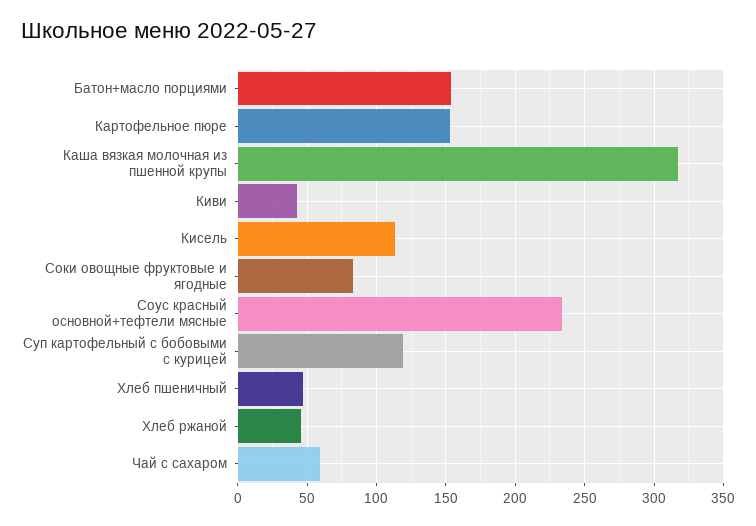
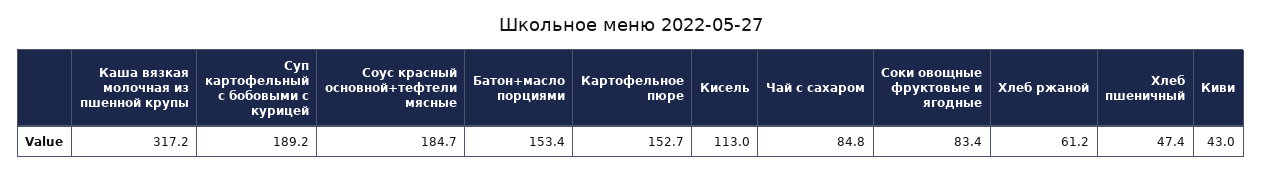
  {
    "Батон+масло порциями": 153.4,
    "Картофельное пюре": 152.7,
    "Каша вязкая молочная из пшенной крупы": 317.2,
    "Киви": 43,
    "Кисель": 113,
    "Соки овощные фруктовые и ягодные": 83.4,
-   "Соус красный основной+тефтели мясные": 235,
+   "Соус красный основной+тефтели мясные": 184.7,
-   "Суп картофельный с бобовыми с курицей": 120,
+   "Суп картофельный с бобовыми с курицей": 189.2,
    "Хлеб пшеничный": 47.4,
-   "Хлеб ржаной": 45,
+   "Хлеб ржаной": 61.2,
-   "Чай с сахаром": 60
+   "Чай с сахаром": 84.8
  }

